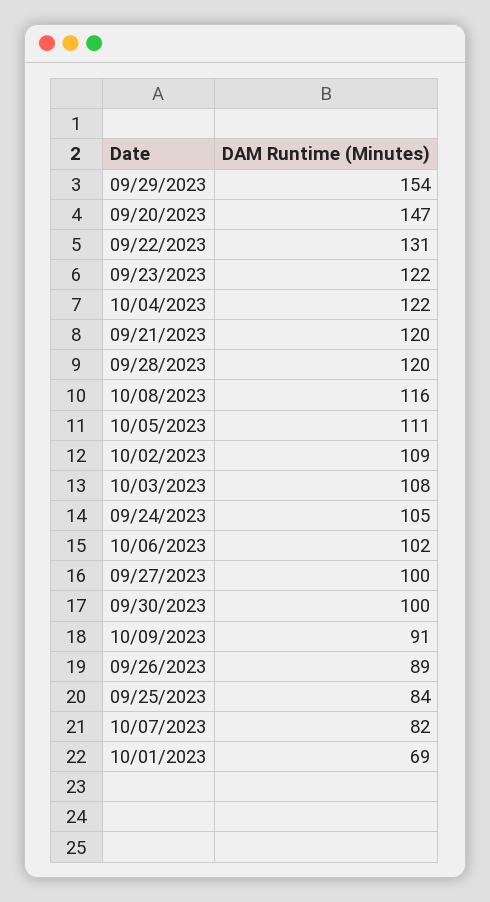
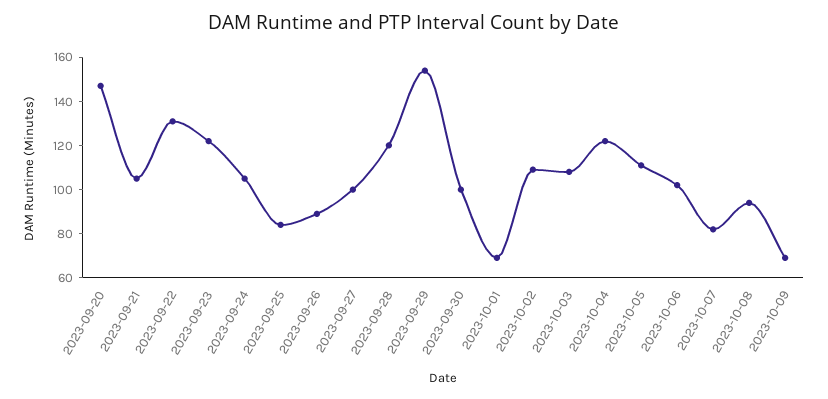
  {
    "09/29/2023": 154,
    "09/20/2023": 147,
    "09/22/2023": 131,
    "09/23/2023": 122,
    "10/04/2023": 122,
-   "09/21/2023": 120,
+   "09/21/2023": 105,
    "09/28/2023": 120,
-   "10/08/2023": 116,
+   "10/08/2023": 95,
    "10/05/2023": 111,
    "10/02/2023": 109,
    "10/03/2023": 108,
    "09/24/2023": 105,
    "10/06/2023": 102,
    "09/27/2023": 100,
    "09/30/2023": 100,
-   "10/09/2023": 91,
+   "10/09/2023": 70,
    "09/26/2023": 89,
    "09/25/2023": 84,
    "10/07/2023": 82,
    "10/01/2023": 69
  }

